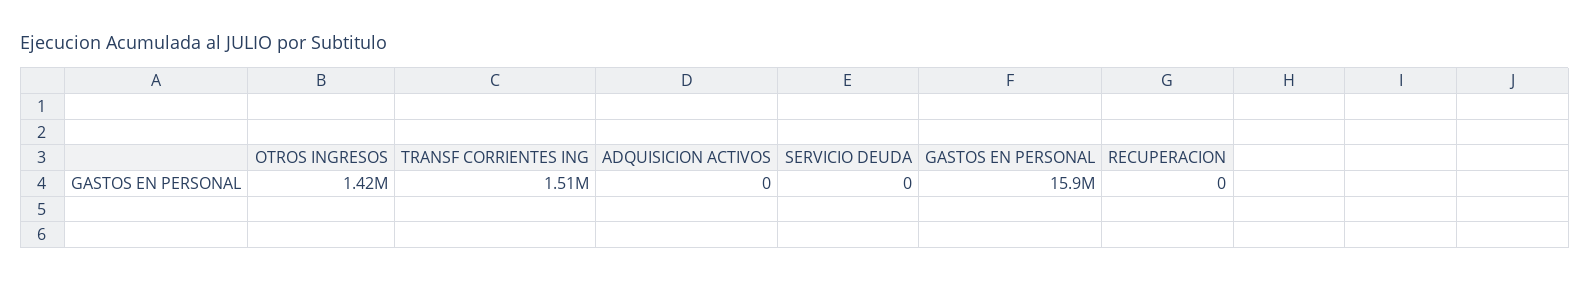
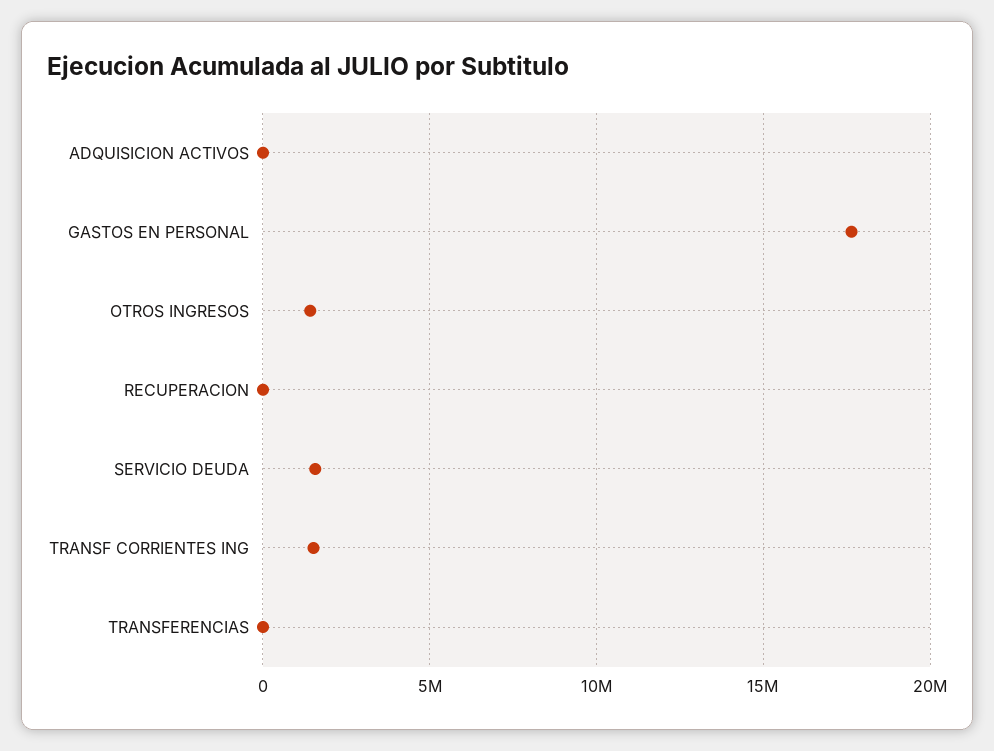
  {
    "OTROS INGRESOS": 1420000,
    "TRANSF CORRIENTES ING": 1510000,
    "ADQUISICION ACTIVOS": 0,
-   "SERVICIO DEUDA": 0,
+   "SERVICIO DEUDA": 1500000,
-   "GASTOS EN PERSONAL": 15900000,
+   "GASTOS EN PERSONAL": 17500000,
-   "RECUPERACION": 0
+   "RECUPERACION": 0,
+   "TRANSFERENCIAS": 0
  }

